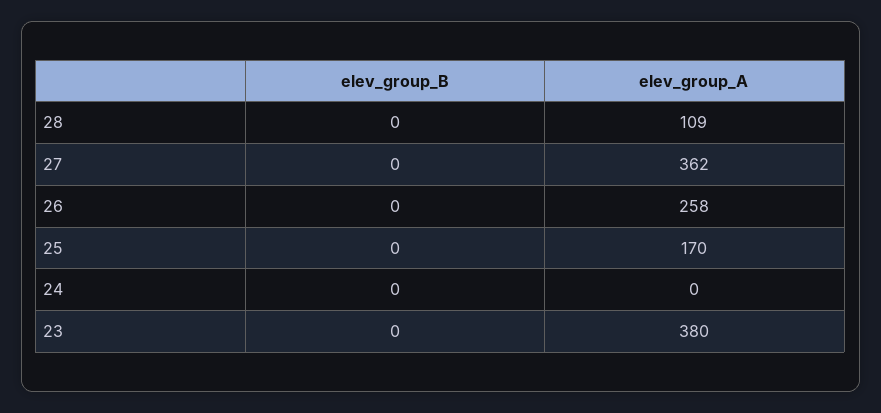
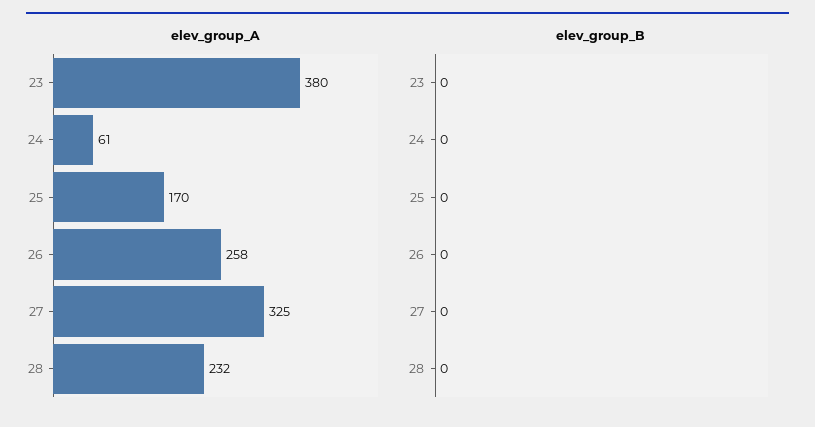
  {
    "elev_group_B": {
      "28": 0,
      "27": 0,
      "26": 0,
      "25": 0,
      "24": 0,
      "23": 0
    },
    "elev_group_A": {
-     "28": 109,
+     "28": 232,
-     "27": 362,
+     "27": 325,
      "26": 258,
      "25": 170,
-     "24": 0,
+     "24": 61,
      "23": 380
    }
  }

